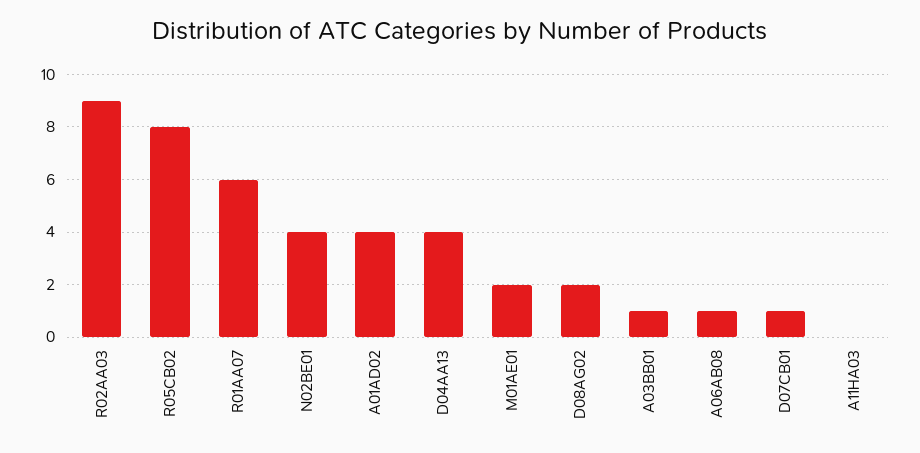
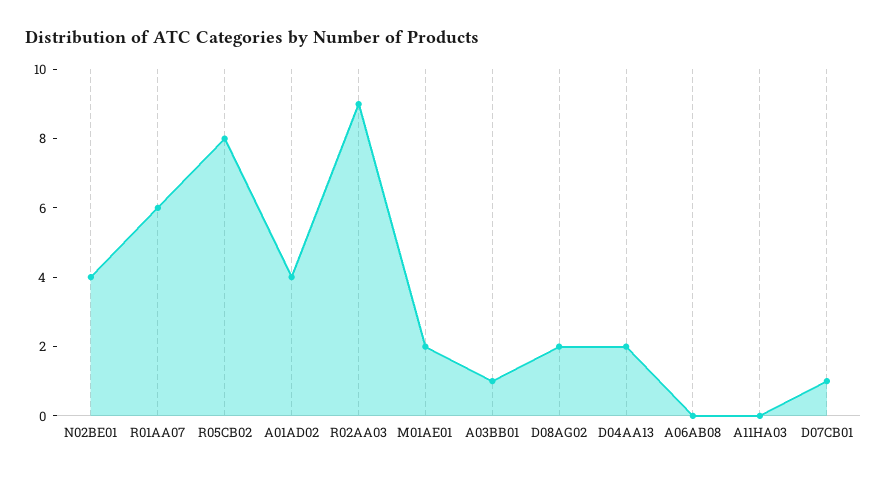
  {
    "R02AA03": 9,
    "R05CB02": 8,
    "R01AA07": 6,
    "N02BE01": 4,
    "A01AD02": 4,
-   "D04AA13": 4,
+   "D04AA13": 2,
    "M01AE01": 2,
    "D08AG02": 2,
    "A03BB01": 1,
-   "A06AB08": 1,
+   "A06AB08": 0,
    "D07CB01": 1,
    "A11HA03": 0
  }

